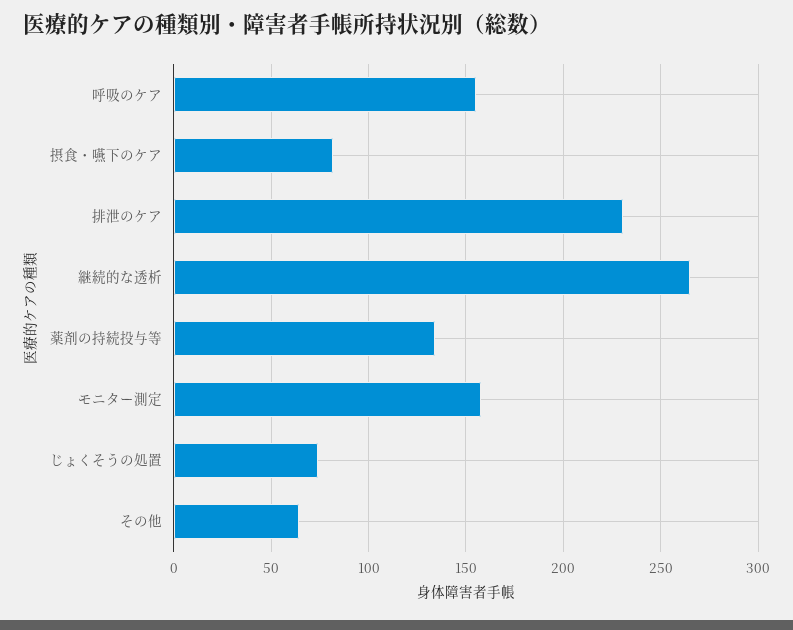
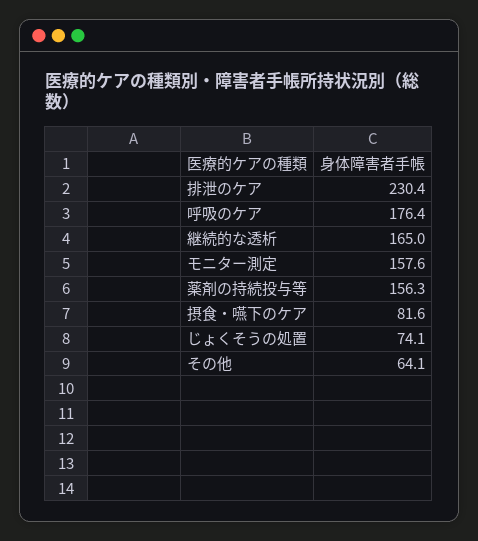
  {
-   "呼吸のケア": 155,
+   "呼吸のケア": 176.4,
    "摂食・嚥下のケア": 81.6,
    "排泄のケア": 230.4,
-   "継続的な透析": 265,
+   "継続的な透析": 165,
-   "薬剤の持続投与等": 135,
+   "薬剤の持続投与等": 156.3,
    "モニター測定": 157.6,
    "じょくそうの処置": 74.1,
    "その他": 64.1
  }

